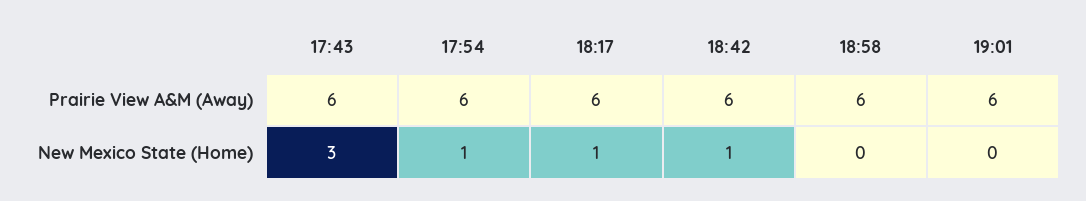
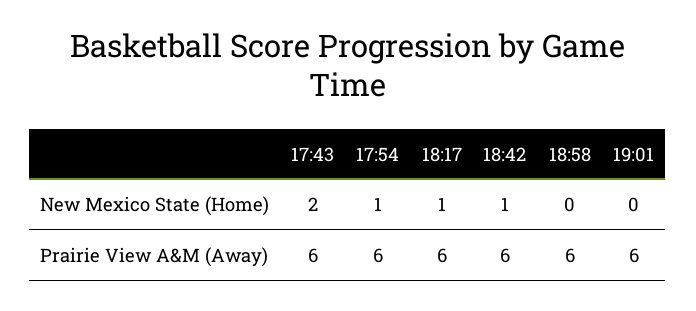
  {
    "17:43": {
      "Prairie View A&M (Away)": 6,
-     "New Mexico State (Home)": 3
+     "New Mexico State (Home)": 2
    },
    "17:54": {
      "Prairie View A&M (Away)": 6,
      "New Mexico State (Home)": 1
    },
    "18:17": {
      "Prairie View A&M (Away)": 6,
      "New Mexico State (Home)": 1
    },
    "18:42": {
      "Prairie View A&M (Away)": 6,
      "New Mexico State (Home)": 1
    },
    "18:58": {
      "Prairie View A&M (Away)": 6,
      "New Mexico State (Home)": 0
    },
    "19:01": {
      "Prairie View A&M (Away)": 6,
      "New Mexico State (Home)": 0
    }
  }

